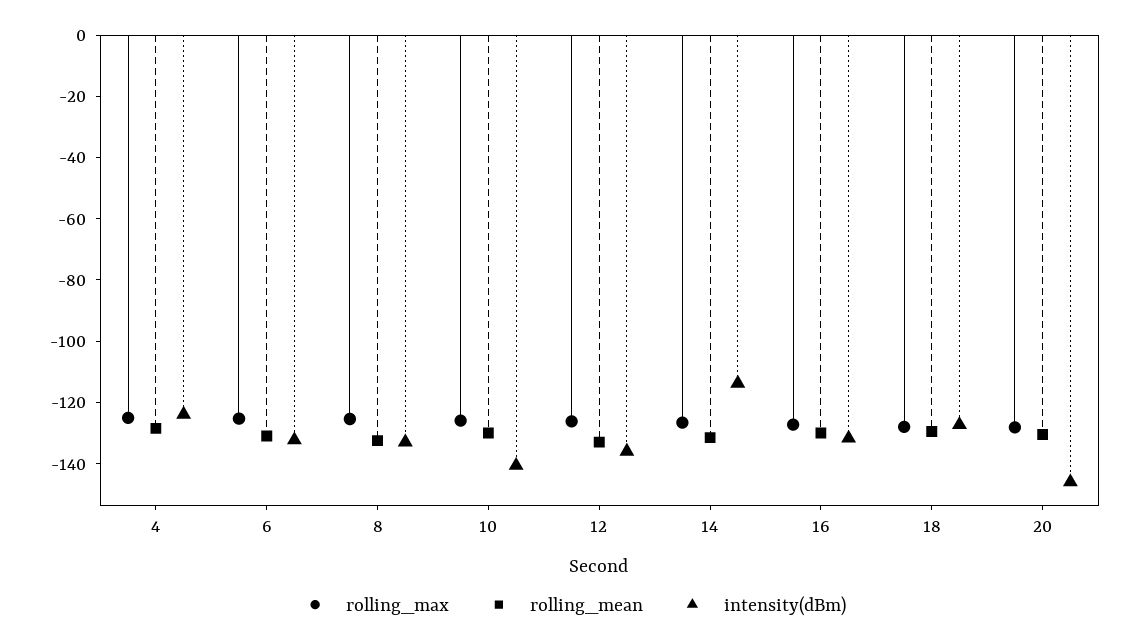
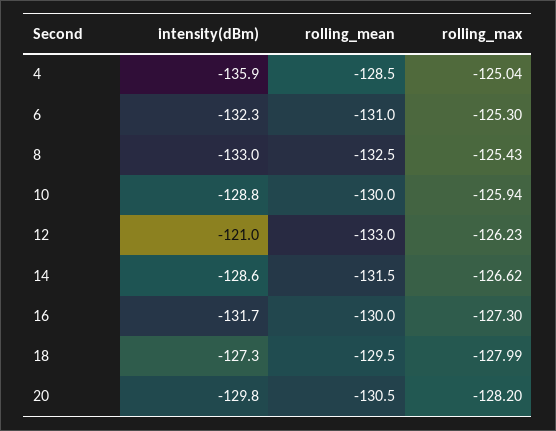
  {
    "rolling_max": {
      "4": -125.04,
      "6": -125.3,
      "8": -125.43,
      "10": -125.94,
      "12": -126.23,
      "14": -126.62,
      "16": -127.3,
      "18": -127.99,
      "20": -128.2
    },
    "rolling_mean": {
      "4": -128.5,
      "6": -131,
      "8": -132.5,
      "10": -130,
      "12": -133,
      "14": -131.5,
      "16": -130,
      "18": -129.5,
      "20": -130.5
    },
    "intensity(dBm)": {
-     "4": -125,
+     "4": -135.9,
      "6": -132.3,
      "8": -133,
-     "10": -140,
+     "10": -128.8,
-     "12": -135,
+     "12": -121,
-     "14": -115,
+     "14": -128.6,
      "16": -131.7,
      "18": -127.3,
-     "20": -145
+     "20": -129.8
    }
  }

